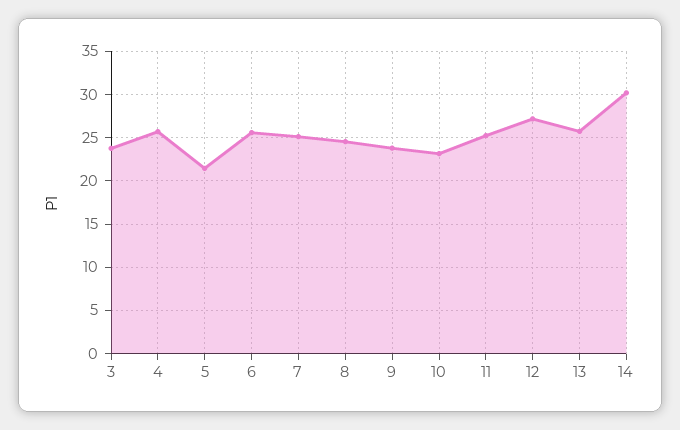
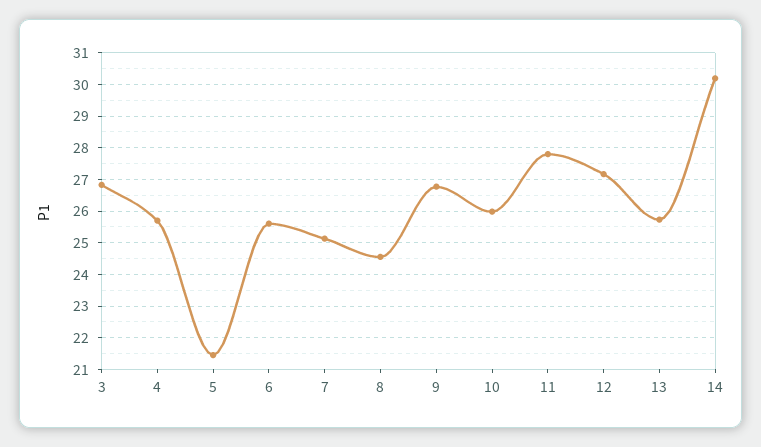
  {
-   "3": 24,
+   "3": 26.8,
    "4": 25.8,
    "5": 21.4,
    "6": 25.6,
    "7": 25.2,
    "8": 24.6,
-   "9": 24,
+   "9": 26.8,
-   "10": 23,
+   "10": 26,
-   "11": 25,
+   "11": 27.8,
    "12": 27.2,
    "13": 25.8,
    "14": 30.2
  }

